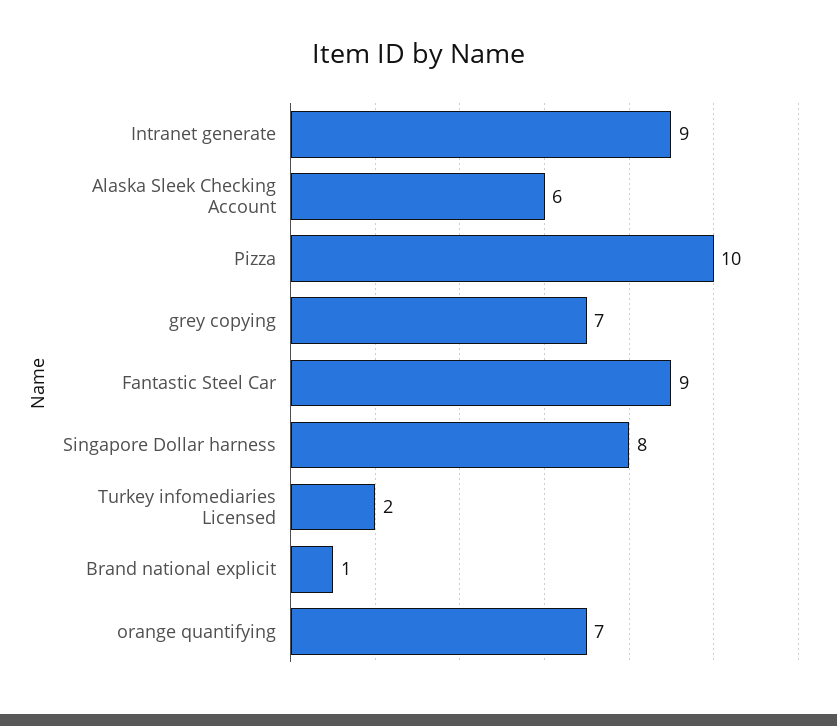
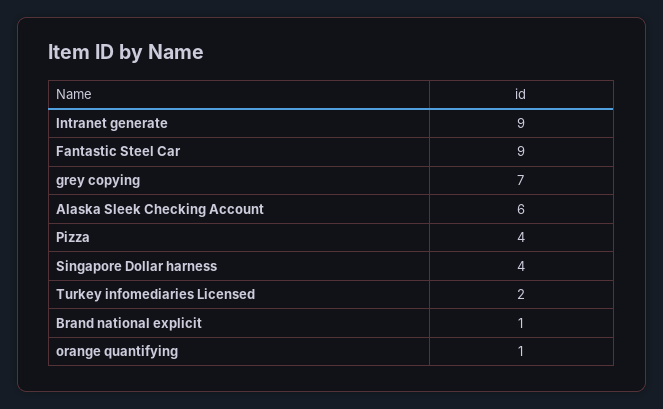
  {
    "Intranet generate": 9,
    "Alaska Sleek Checking Account": 6,
-   "Pizza": 10,
+   "Pizza": 4,
    "grey copying": 7,
    "Fantastic Steel Car": 9,
-   "Singapore Dollar harness": 8,
+   "Singapore Dollar harness": 4,
    "Turkey infomediaries Licensed": 2,
    "Brand national explicit": 1,
-   "orange quantifying": 7
+   "orange quantifying": 1
  }

